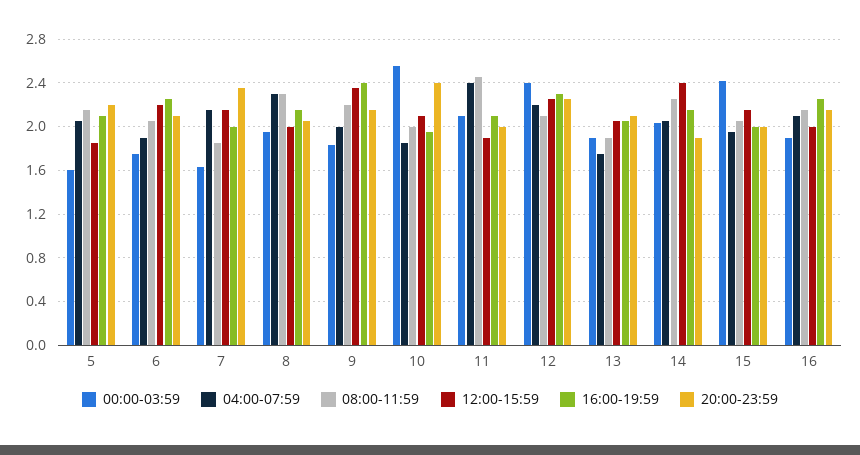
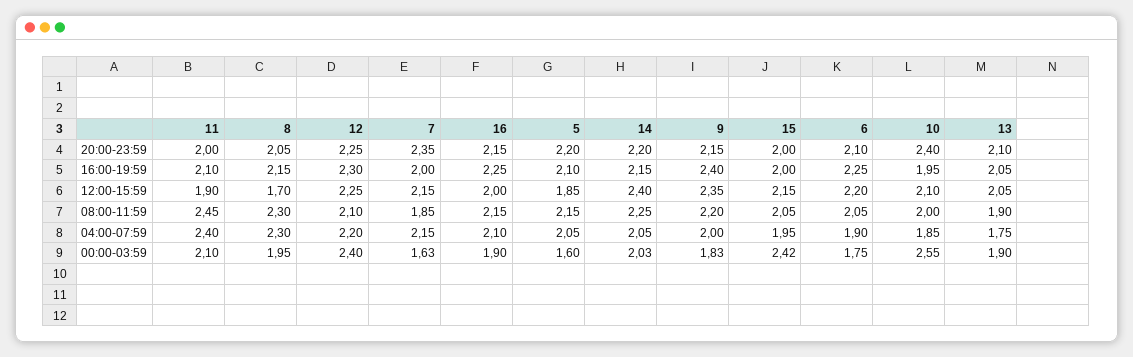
  {
    "00:00-03:59": {
      "5": 1.6,
      "6": 1.75,
      "7": 1.63,
      "8": 1.95,
      "9": 1.83,
      "10": 2.55,
      "11": 2.1,
      "12": 2.4,
      "13": 1.9,
      "14": 2.03,
      "15": 2.42,
      "16": 1.9
    },
    "04:00-07:59": {
      "5": 2.05,
      "6": 1.9,
      "7": 2.15,
      "8": 2.3,
      "9": 2,
      "10": 1.85,
      "11": 2.4,
      "12": 2.2,
      "13": 1.75,
      "14": 2.05,
      "15": 1.95,
      "16": 2.1
    },
    "08:00-11:59": {
      "5": 2.15,
      "6": 2.05,
      "7": 1.85,
      "8": 2.3,
      "9": 2.2,
      "10": 2,
      "11": 2.45,
      "12": 2.1,
      "13": 1.9,
      "14": 2.25,
      "15": 2.05,
      "16": 2.15
    },
    "12:00-15:59": {
      "5": 1.85,
      "6": 2.2,
      "7": 2.15,
-     "8": 2,
+     "8": 1.7,
      "9": 2.35,
      "10": 2.1,
      "11": 1.9,
      "12": 2.25,
      "13": 2.05,
      "14": 2.4,
      "15": 2.15,
      "16": 2
    },
    "16:00-19:59": {
      "5": 2.1,
      "6": 2.25,
      "7": 2,
      "8": 2.15,
      "9": 2.4,
      "10": 1.95,
      "11": 2.1,
      "12": 2.3,
      "13": 2.05,
      "14": 2.15,
      "15": 2,
      "16": 2.25
    },
    "20:00-23:59": {
      "5": 2.2,
      "6": 2.1,
      "7": 2.35,
      "8": 2.05,
      "9": 2.15,
      "10": 2.4,
      "11": 2,
      "12": 2.25,
      "13": 2.1,
-     "14": 1.9,
+     "14": 2.2,
      "15": 2,
      "16": 2.15
    }
  }

